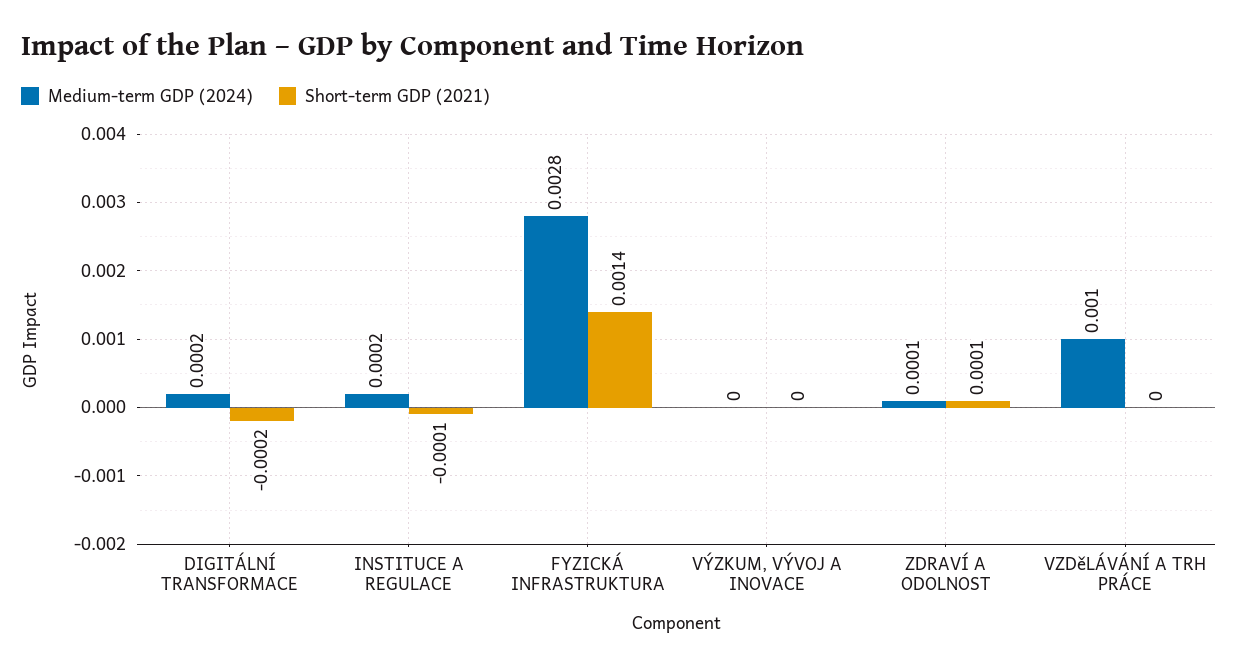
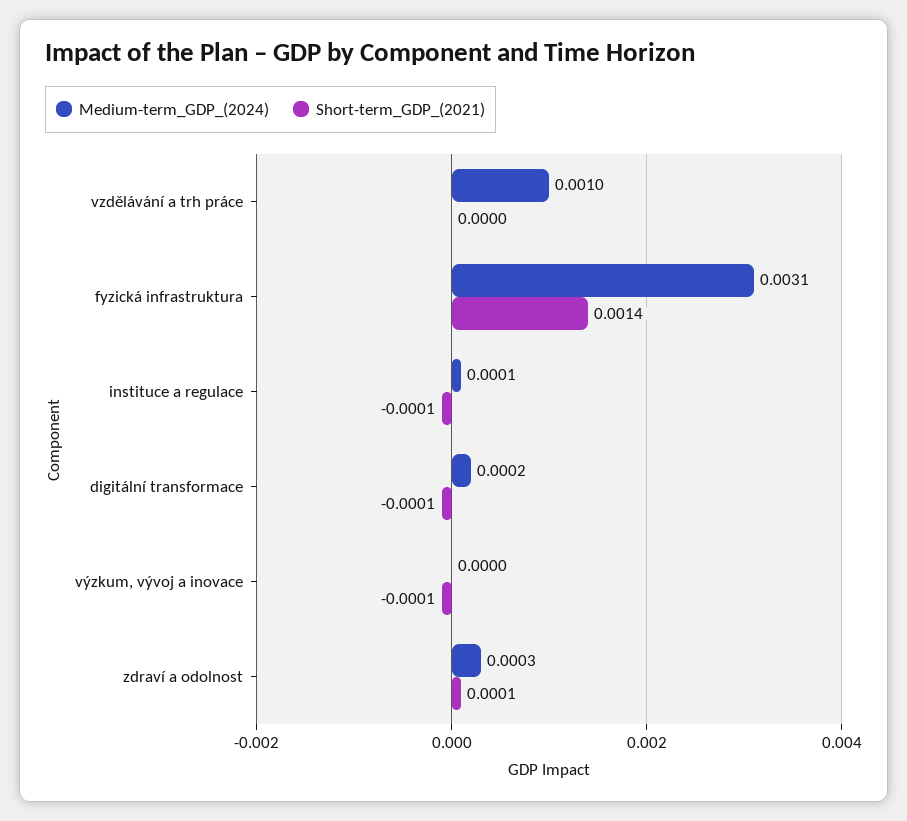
  {
    "Medium-term GDP (2024)": {
      "DIGITÁLNÍ TRANSFORMACE": 0.0002,
-     "INSTITUCE A REGULACE": 0.0002,
+     "INSTITUCE A REGULACE": 0.0001,
-     "FYZICKÁ INFRASTRUKTURA": 0.0028,
+     "FYZICKÁ INFRASTRUKTURA": 0.0031,
      "VÝZKUM, VÝVOJ A INOVACE": 0,
-     "ZDRAVÍ A ODOLNOST": 0.0001,
+     "ZDRAVÍ A ODOLNOST": 0.0003,
      "VZDěLÁVÁNÍ A TRH PRÁCE": 0.001
    },
    "Short-term GDP (2021)": {
-     "DIGITÁLNÍ TRANSFORMACE": -0.0002,
+     "DIGITÁLNÍ TRANSFORMACE": -0.0001,
      "INSTITUCE A REGULACE": -0.0001,
      "FYZICKÁ INFRASTRUKTURA": 0.0014,
-     "VÝZKUM, VÝVOJ A INOVACE": 0,
+     "VÝZKUM, VÝVOJ A INOVACE": -0.0001,
      "ZDRAVÍ A ODOLNOST": 0.0001,
      "VZDěLÁVÁNÍ A TRH PRÁCE": 0
    }
  }

